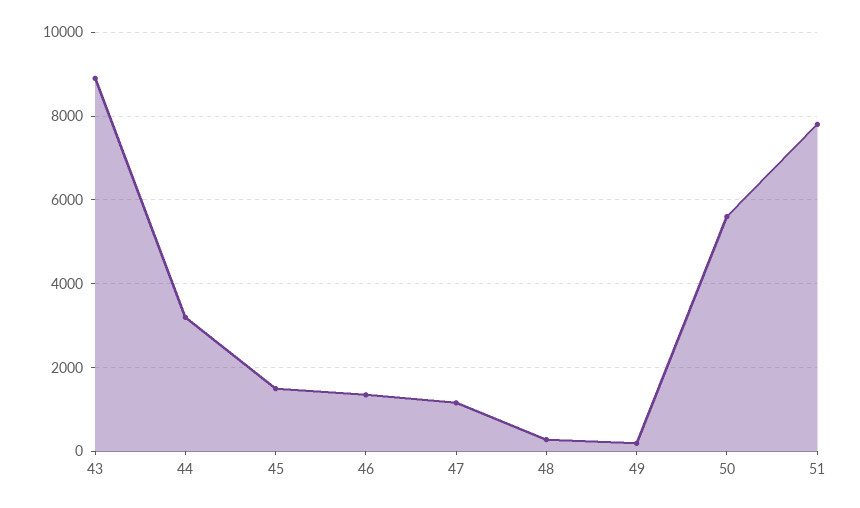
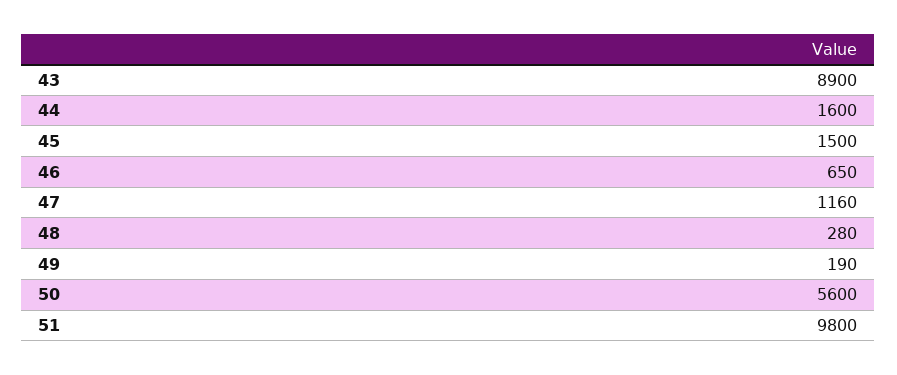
  {
    "43": 8900,
-   "44": 3200,
+   "44": 1600,
    "45": 1500,
-   "46": 1400,
+   "46": 650,
    "47": 1160,
    "48": 280,
    "49": 190,
    "50": 5600,
-   "51": 7800
+   "51": 9800
  }

